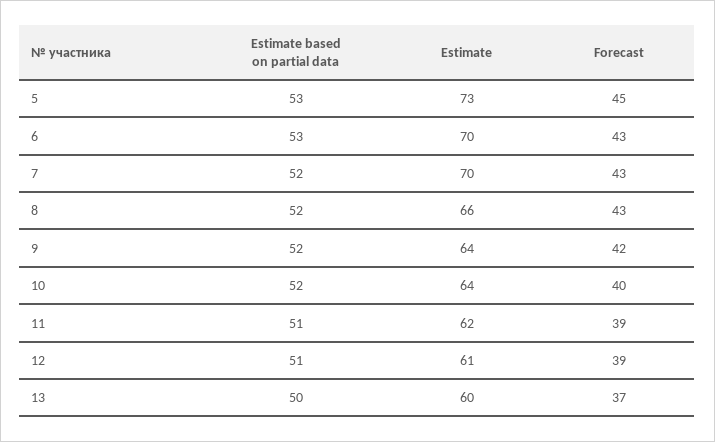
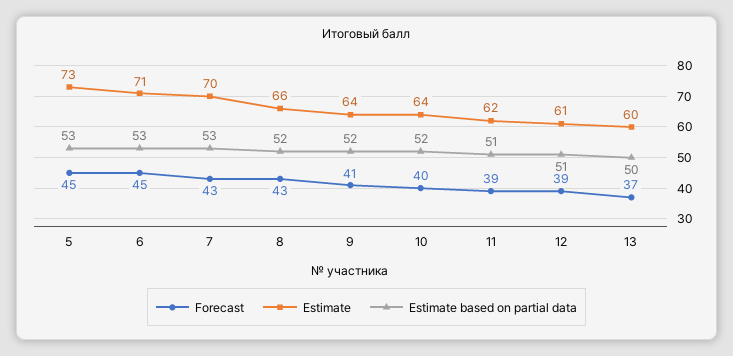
  {
    "Estimate based on partial data": {
      "5": 53,
      "6": 53,
-     "7": 52,
+     "7": 53,
      "8": 52,
      "9": 52,
      "10": 52,
      "11": 51,
      "12": 51,
      "13": 50
    },
    "Estimate": {
      "5": 73,
-     "6": 70,
+     "6": 71,
      "7": 70,
      "8": 66,
      "9": 64,
      "10": 64,
      "11": 62,
      "12": 61,
      "13": 60
    },
    "Forecast": {
      "5": 45,
-     "6": 43,
+     "6": 45,
      "7": 43,
      "8": 43,
-     "9": 42,
+     "9": 41,
      "10": 40,
      "11": 39,
      "12": 39,
      "13": 37
    }
  }

